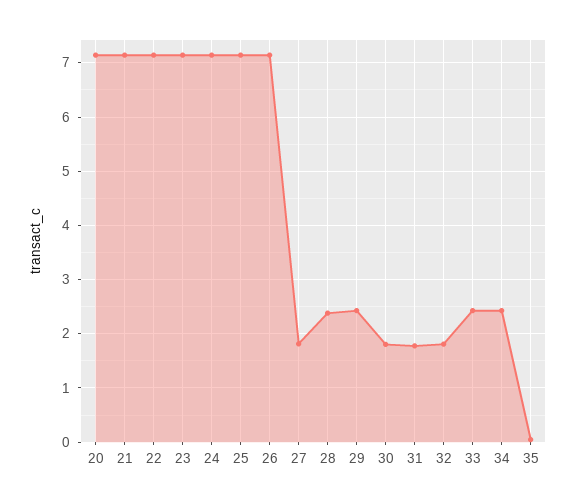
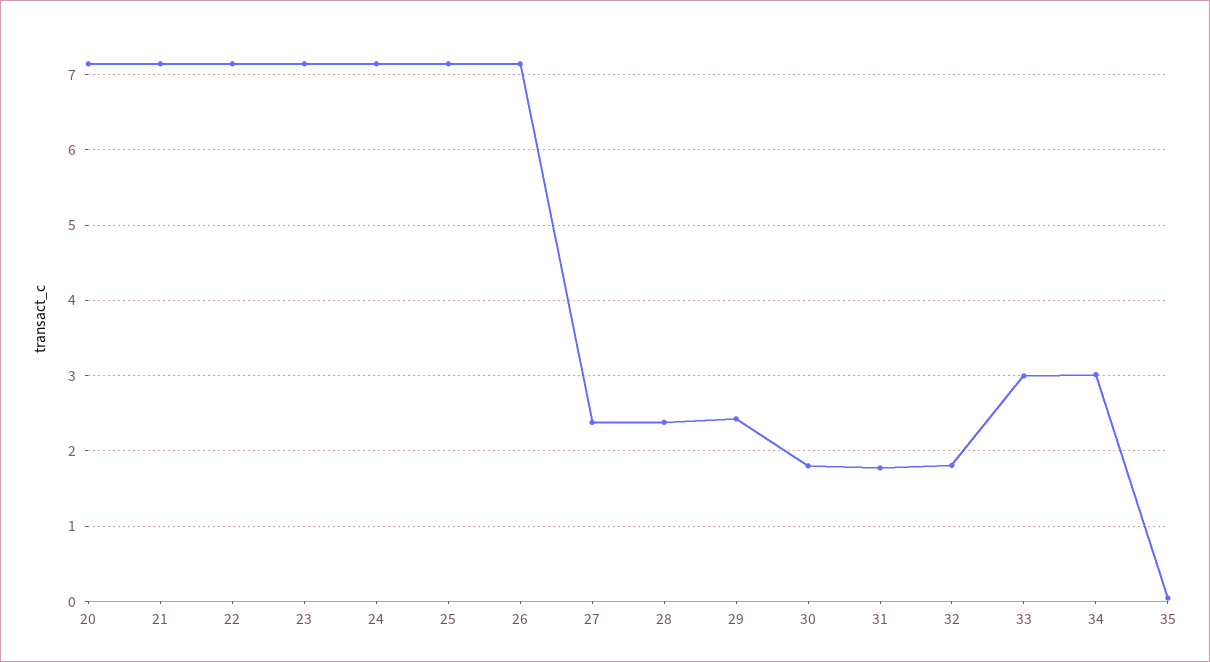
  {
    "20": 7.1,
    "21": 7.1,
    "22": 7.1,
    "23": 7.1,
    "24": 7.1,
    "25": 7.1,
    "26": 7.1,
-   "27": 1.8,
+   "27": 2.4,
    "28": 2.4,
    "29": 2.4,
    "30": 1.8,
    "31": 1.8,
    "32": 1.8,
-   "33": 2.4,
+   "33": 3,
-   "34": 2.4,
+   "34": 3,
    "35": 0
  }

